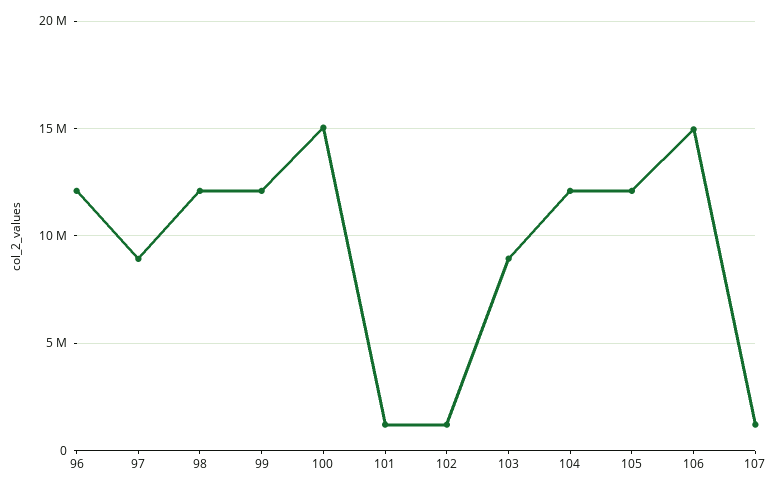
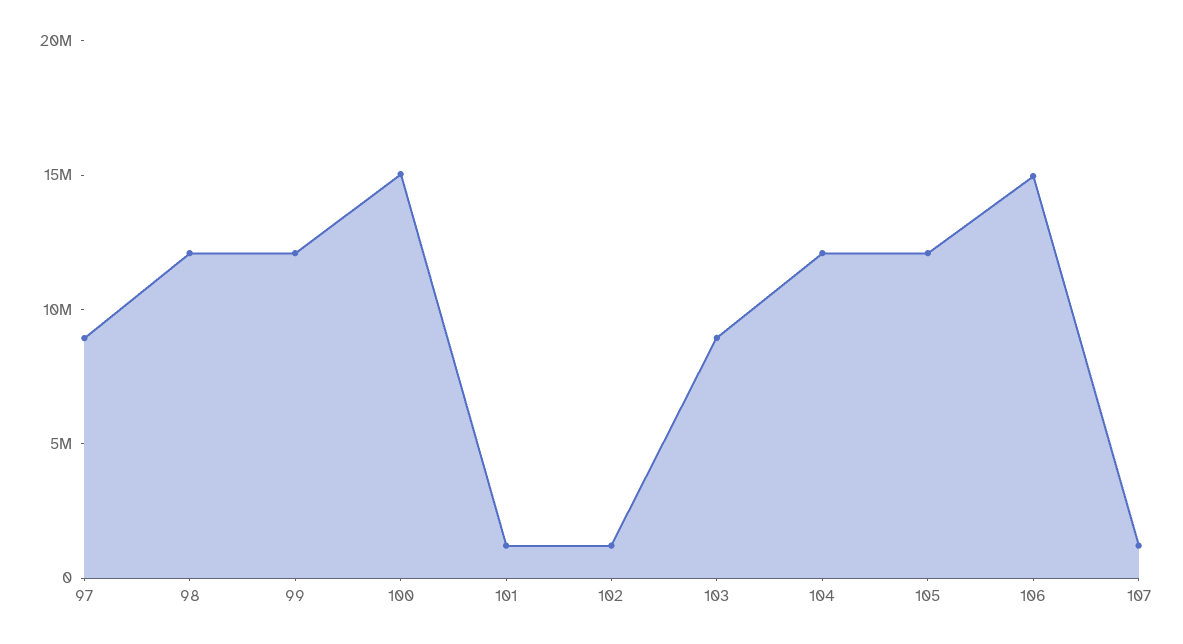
  {
-   "96": 12000000,
    "97": 9000000,
    "98": 12000000,
    "99": 12000000,
    "100": 15000000,
    "101": 1000000,
    "102": 1000000,
    "103": 9000000,
    "104": 12000000,
    "105": 12000000,
    "106": 15000000,
    "107": 1000000
  }

